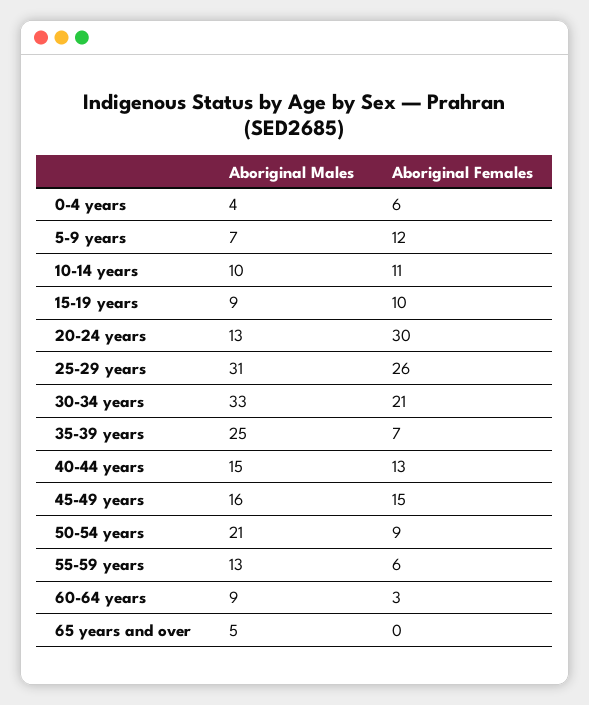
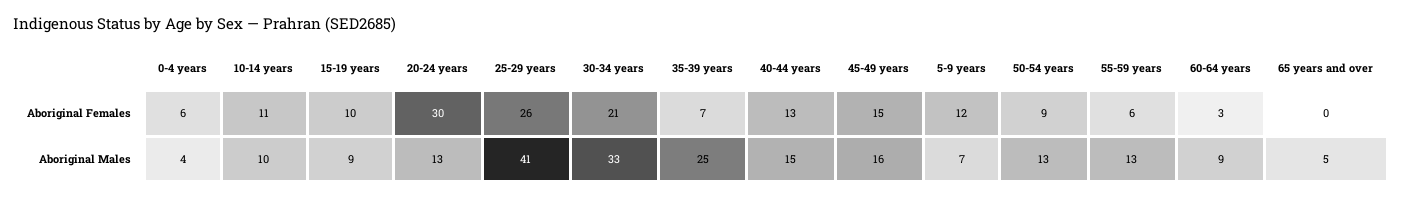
  {
    "Aboriginal Males": {
      "0-4 years": 4,
      "5-9 years": 7,
      "10-14 years": 10,
      "15-19 years": 9,
      "20-24 years": 13,
-     "25-29 years": 31,
+     "25-29 years": 41,
      "30-34 years": 33,
      "35-39 years": 25,
      "40-44 years": 15,
      "45-49 years": 16,
-     "50-54 years": 21,
+     "50-54 years": 13,
      "55-59 years": 13,
      "60-64 years": 9,
      "65 years and over": 5
    },
    "Aboriginal Females": {
      "0-4 years": 6,
      "5-9 years": 12,
      "10-14 years": 11,
      "15-19 years": 10,
      "20-24 years": 30,
      "25-29 years": 26,
      "30-34 years": 21,
      "35-39 years": 7,
      "40-44 years": 13,
      "45-49 years": 15,
      "50-54 years": 9,
      "55-59 years": 6,
      "60-64 years": 3,
      "65 years and over": 0
    }
  }

